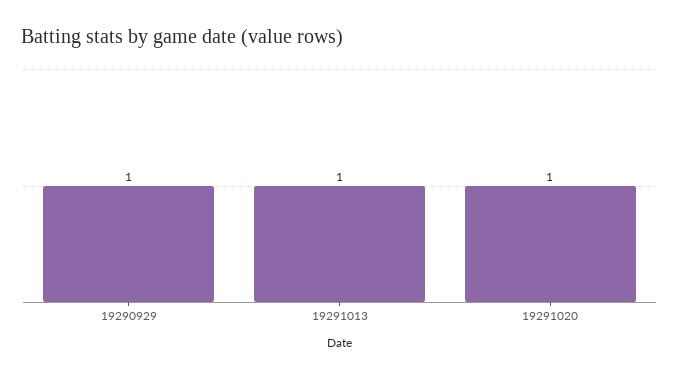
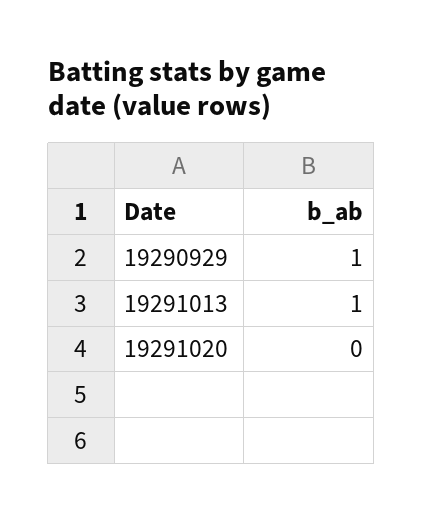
  {
    "19290929": 1,
    "19291013": 1,
-   "19291020": 1
+   "19291020": 0
  }

